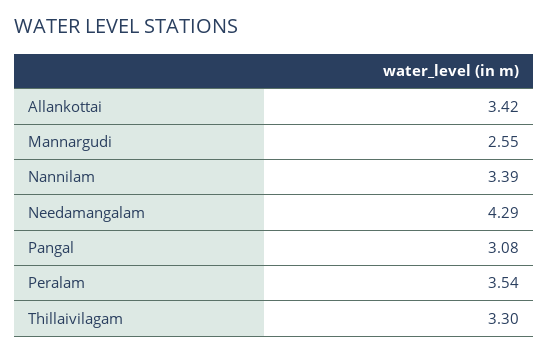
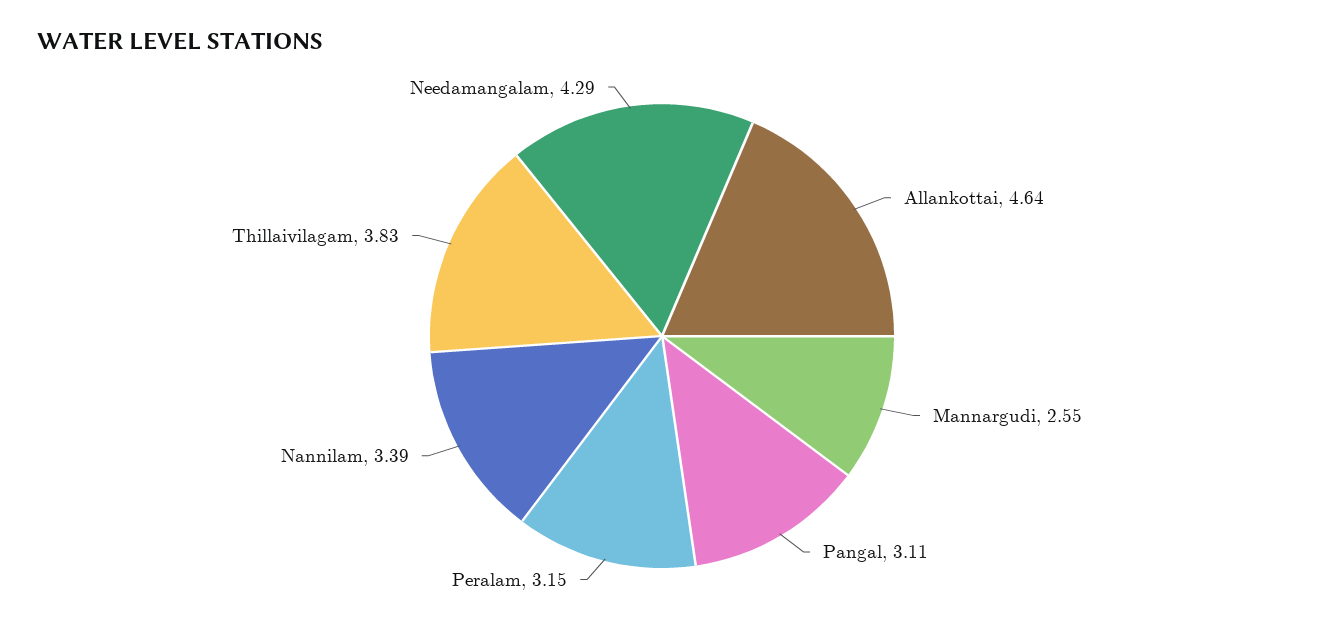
  {
-   "Allankottai": 3.42,
+   "Allankottai": 4.64,
    "Mannargudi": 2.55,
    "Nannilam": 3.39,
    "Needamangalam": 4.29,
-   "Pangal": 3.08,
+   "Pangal": 3.11,
-   "Peralam": 3.54,
+   "Peralam": 3.15,
-   "Thillaivilagam": 3.3
+   "Thillaivilagam": 3.83
  }

